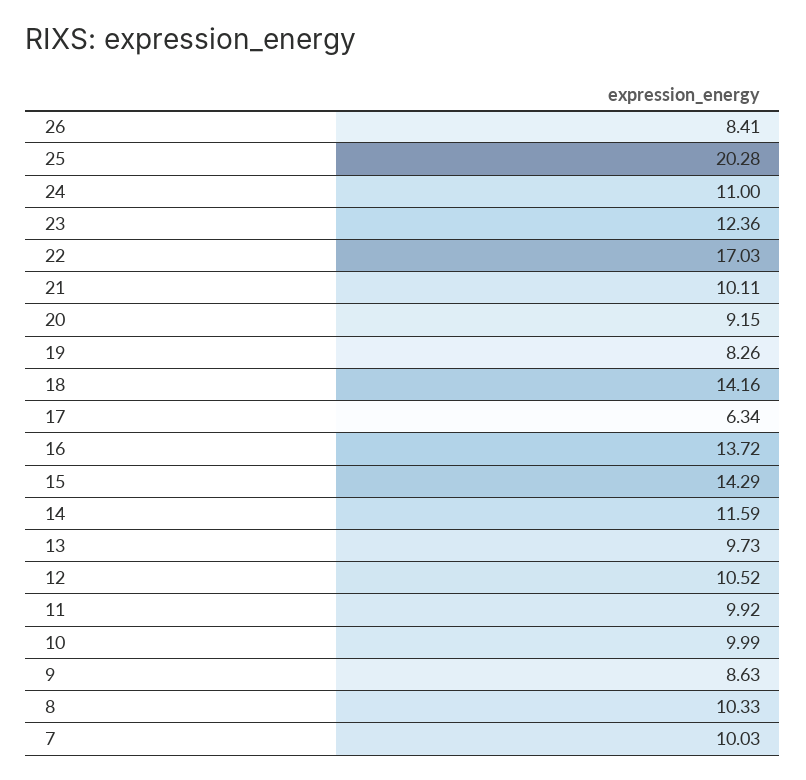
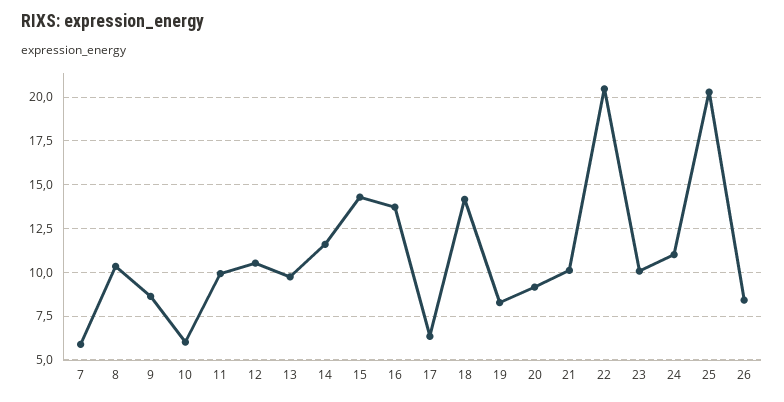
  {
    "26": 8.41,
    "25": 20.28,
    "24": 11,
-   "23": 12.36,
+   "23": 10,
-   "22": 17.03,
+   "22": 20.5,
    "21": 10.11,
    "20": 9.15,
    "19": 8.26,
    "18": 14.16,
    "17": 6.34,
    "16": 13.72,
    "15": 14.29,
    "14": 11.59,
    "13": 9.73,
    "12": 10.52,
    "11": 9.92,
-   "10": 9.99,
+   "10": 6,
    "9": 8.63,
    "8": 10.33,
-   "7": 10.03
+   "7": 6
  }

